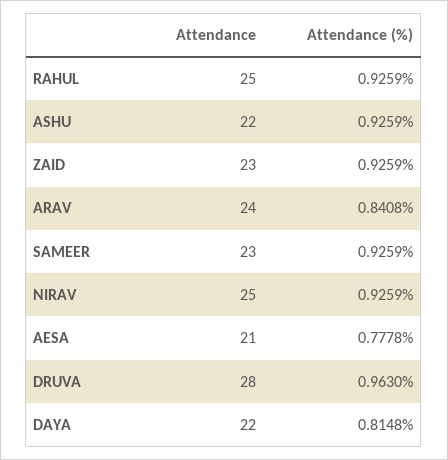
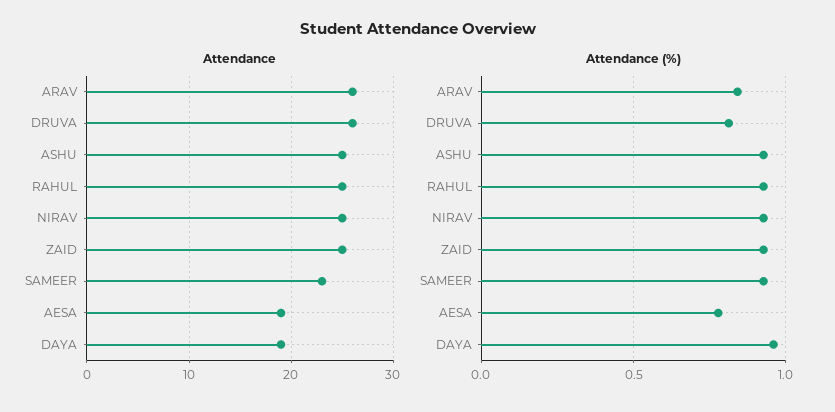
  {
    "Attendance": {
      "RAHUL": 25,
-     "ASHU": 22,
+     "ASHU": 25,
-     "ZAID": 23,
+     "ZAID": 25,
-     "ARAV": 24,
+     "ARAV": 26,
      "SAMEER": 23,
      "NIRAV": 25,
-     "AESA": 21,
+     "AESA": 19,
-     "DRUVA": 28,
+     "DRUVA": 26,
-     "DAYA": 22
+     "DAYA": 19
    },
    "Attendance (%)": {
      "RAHUL": 0.9259,
      "ASHU": 0.9259,
      "ZAID": 0.9259,
      "ARAV": 0.8408,
      "SAMEER": 0.9259,
      "NIRAV": 0.9259,
      "AESA": 0.7778,
-     "DRUVA": 0.963,
+     "DRUVA": 0.8,
-     "DAYA": 0.8148
+     "DAYA": 0.95
    }
  }

